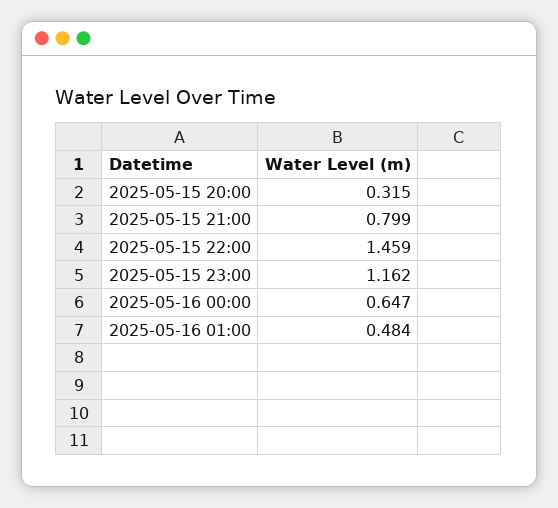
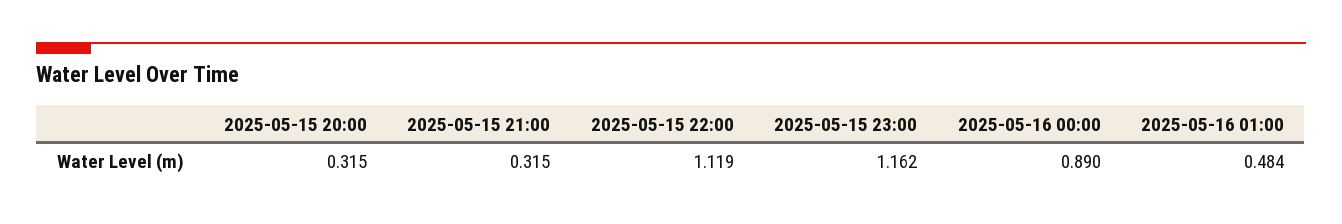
  {
    "2025-05-15 20:00": 0.315,
-   "2025-05-15 21:00": 0.799,
+   "2025-05-15 21:00": 0.315,
-   "2025-05-15 22:00": 1.459,
+   "2025-05-15 22:00": 1.119,
    "2025-05-15 23:00": 1.162,
-   "2025-05-16 00:00": 0.647,
+   "2025-05-16 00:00": 0.89,
    "2025-05-16 01:00": 0.484
  }

